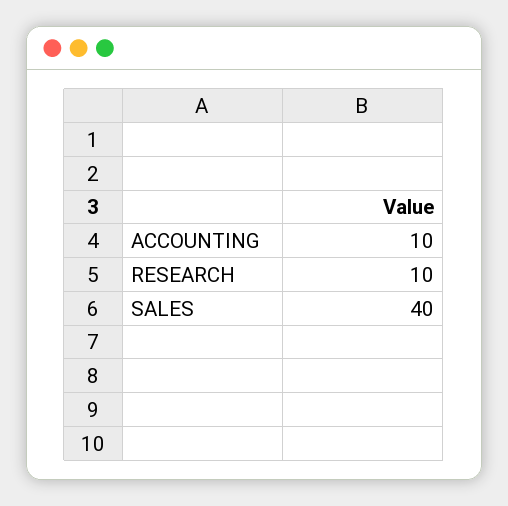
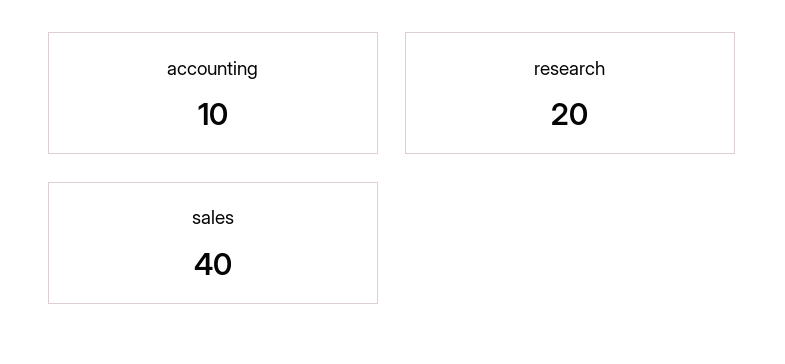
  {
    "ACCOUNTING": 10,
-   "RESEARCH": 10,
+   "RESEARCH": 20,
    "SALES": 40
  }

